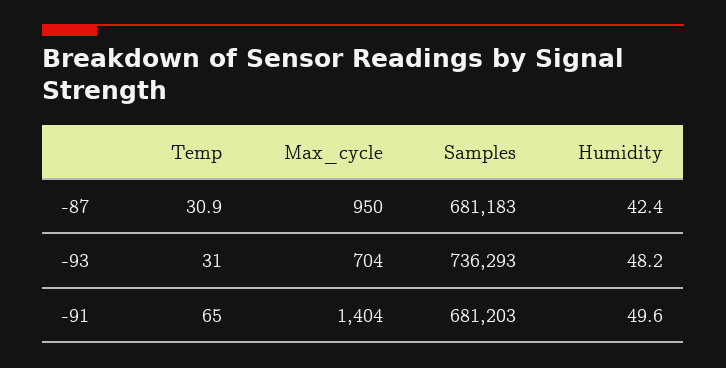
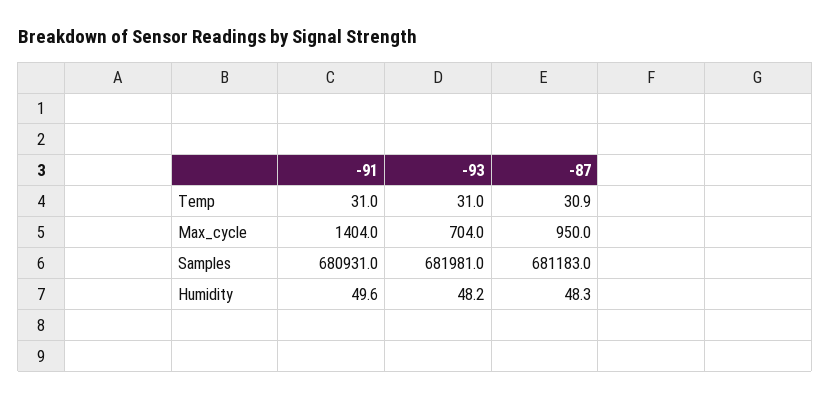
  {
    "Temp": {
      "-87": 30.9,
      "-93": 31,
-     "-91": 65
+     "-91": 31
    },
    "Max_cycle": {
      "-87": 950,
      "-93": 704,
      "-91": 1404
    },
    "Samples": {
      "-87": 681183,
-     "-93": 736293,
+     "-93": 681981,
-     "-91": 681203
+     "-91": 680931
    },
    "Humidity": {
-     "-87": 42.4,
+     "-87": 48.3,
      "-93": 48.2,
      "-91": 49.6
    }
  }

